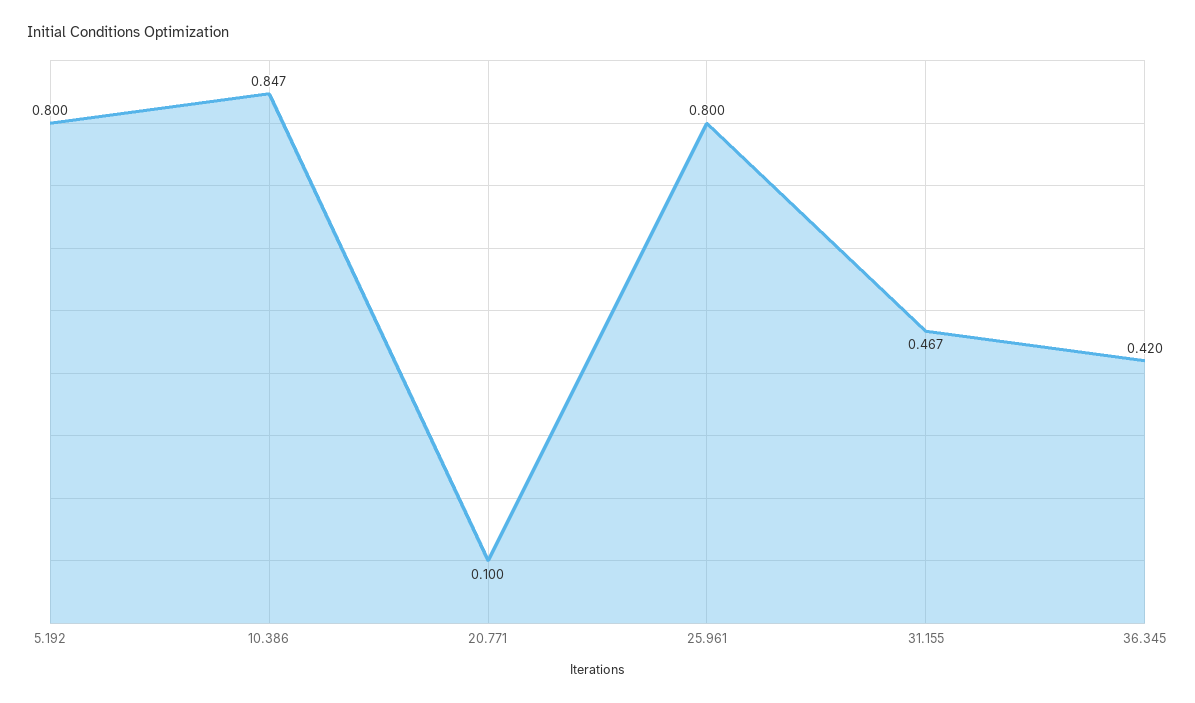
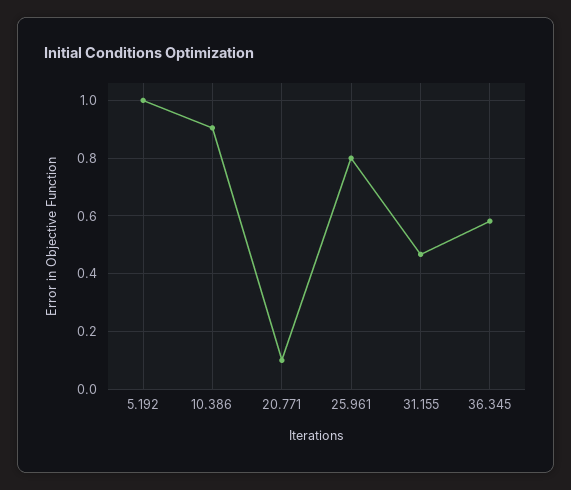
  {
-   "5.192": 0.8,
+   "5.192": 1,
-   "10.386": 0.847,
+   "10.386": 0.9,
    "20.771": 0.1,
    "25.961": 0.8,
    "31.155": 0.467,
-   "36.345": 0.42
+   "36.345": 0.575
  }

